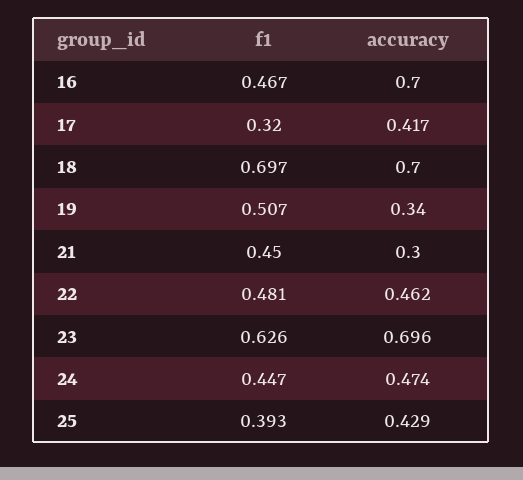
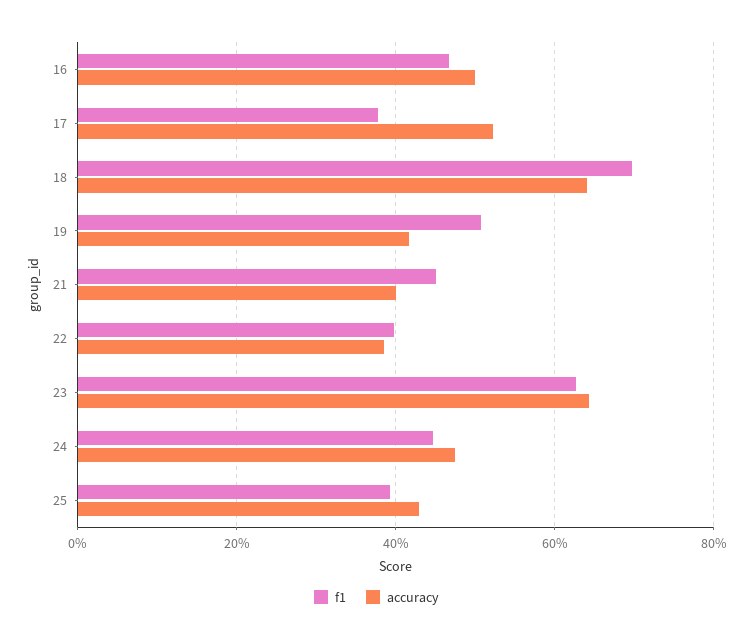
  {
    "f1": {
      "16": 0.467,
-     "17": 0.32,
+     "17": 0.38,
      "18": 0.697,
      "19": 0.507,
      "21": 0.45,
-     "22": 0.481,
+     "22": 0.4,
      "23": 0.626,
      "24": 0.447,
      "25": 0.393
    },
    "accuracy": {
-     "16": 0.7,
+     "16": 0.5,
-     "17": 0.417,
+     "17": 0.52,
-     "18": 0.7,
+     "18": 0.64,
-     "19": 0.34,
+     "19": 0.42,
-     "21": 0.3,
+     "21": 0.4,
-     "22": 0.462,
+     "22": 0.38,
-     "23": 0.696,
+     "23": 0.64,
      "24": 0.474,
      "25": 0.429
    }
  }

